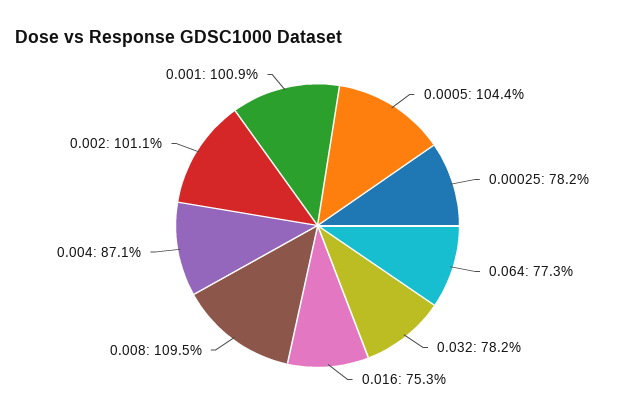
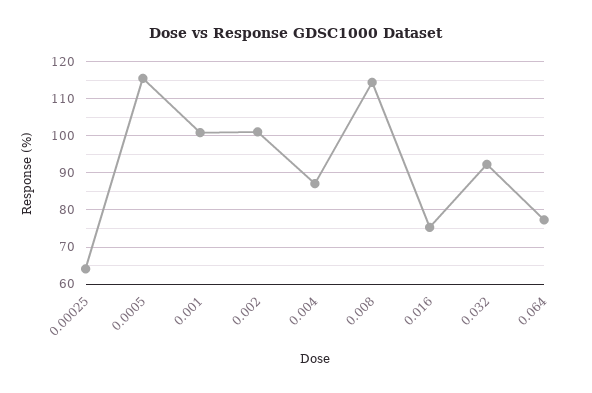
  {
-   "0.0005": 104.4,
+   "0.0005": 116,
-   "0.00025": 78.2,
+   "0.00025": 64,
    "0.064": 77.3,
-   "0.032": 78.2,
+   "0.032": 92,
    "0.016": 75.3,
-   "0.008": 109.5,
+   "0.008": 114,
    "0.004": 87.1,
    "0.002": 101.1,
    "0.001": 100.9
  }

